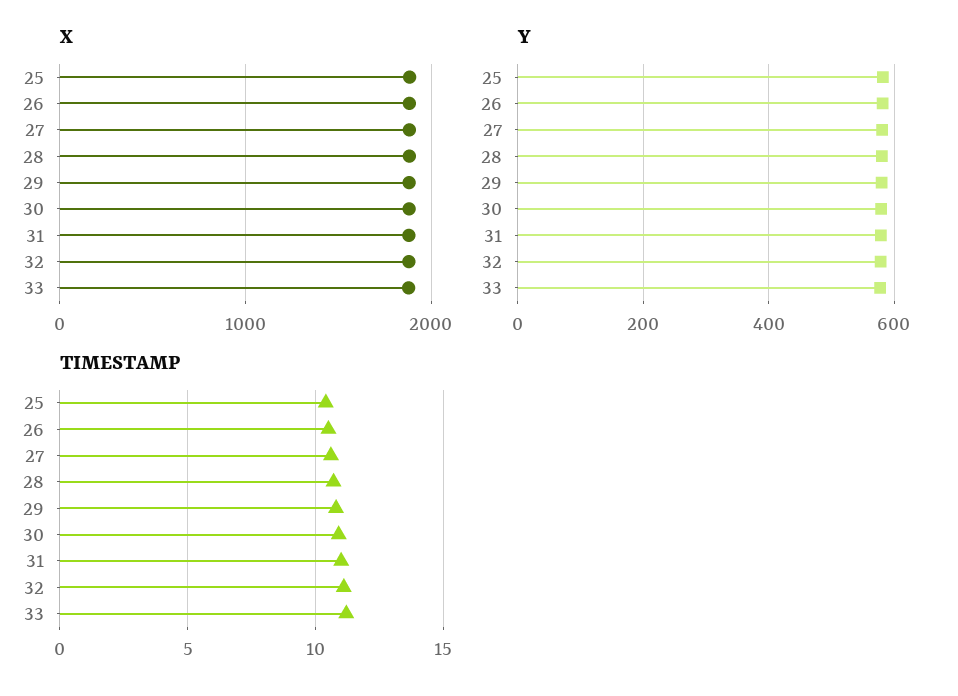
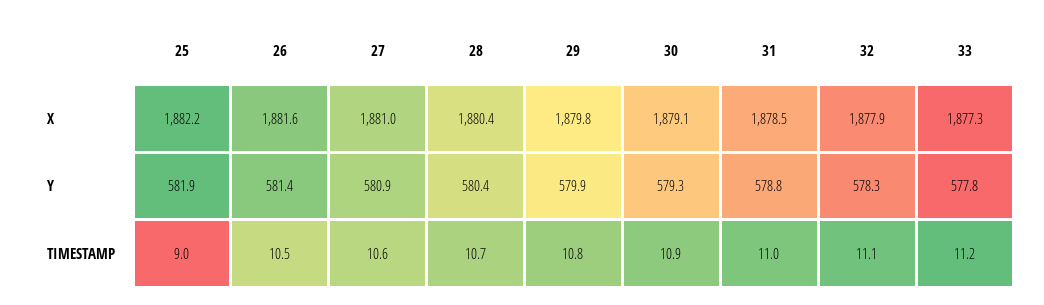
  {
    "X": {
      "25": 1882.2,
      "26": 1881.6,
      "27": 1881,
      "28": 1880.4,
      "29": 1879.8,
      "30": 1879.1,
      "31": 1878.5,
      "32": 1877.9,
      "33": 1877.3
    },
    "Y": {
      "25": 581.9,
      "26": 581.4,
      "27": 580.9,
      "28": 580.4,
      "29": 579.9,
      "30": 579.3,
      "31": 578.8,
      "32": 578.3,
      "33": 577.8
    },
    "TIMESTAMP": {
-     "25": 10.5,
+     "25": 9,
      "26": 10.5,
      "27": 10.6,
      "28": 10.7,
      "29": 10.8,
      "30": 10.9,
      "31": 11,
      "32": 11.1,
      "33": 11.2
    }
  }

